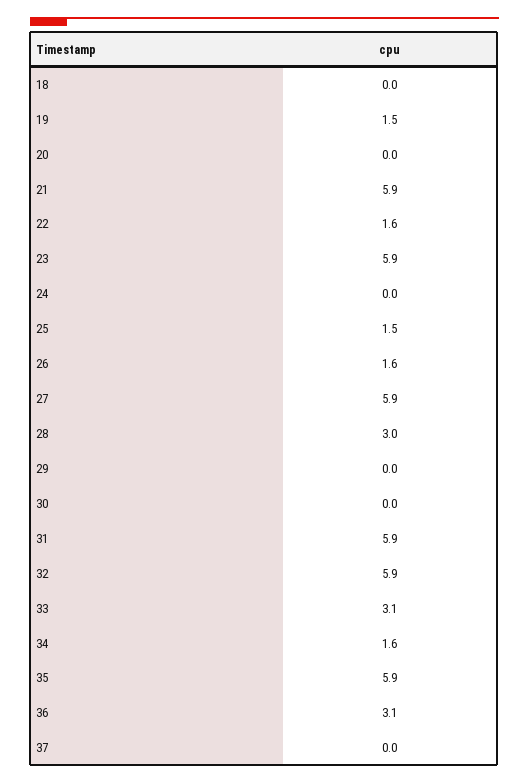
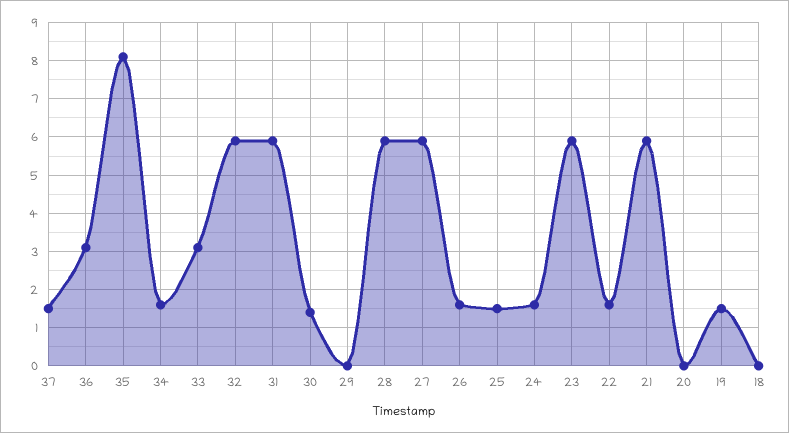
  {
    "18": 0,
    "19": 1.5,
    "20": 0,
    "21": 5.9,
    "22": 1.6,
    "23": 5.9,
-   "24": 0,
+   "24": 1.5,
    "25": 1.5,
    "26": 1.6,
    "27": 5.9,
-   "28": 3,
+   "28": 6,
    "29": 0,
-   "30": 0,
+   "30": 1.5,
    "31": 5.9,
    "32": 5.9,
    "33": 3.1,
    "34": 1.6,
-   "35": 5.9,
+   "35": 8,
    "36": 3.1,
-   "37": 0
+   "37": 1.5
  }

